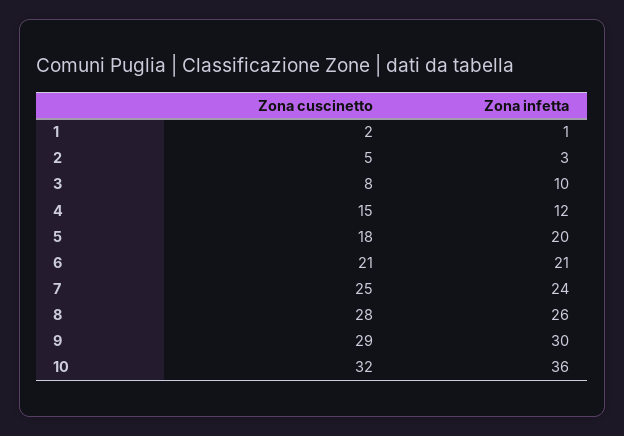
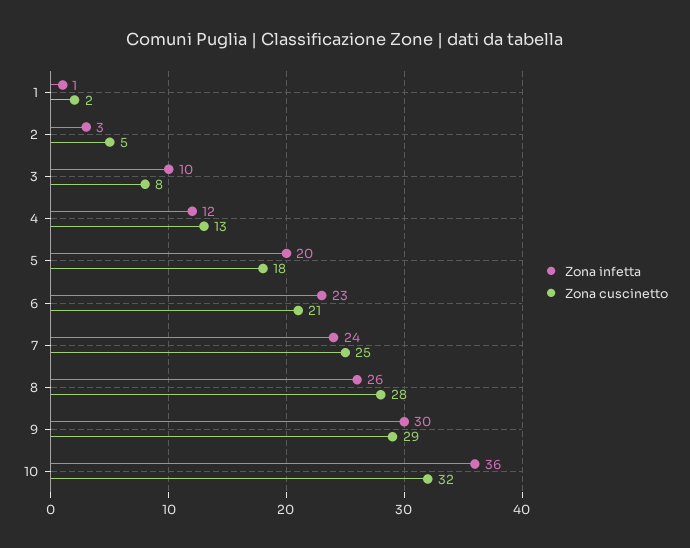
  {
    "Zona cuscinetto": {
      "1": 2,
      "2": 5,
      "3": 8,
-     "4": 15,
+     "4": 13,
      "5": 18,
      "6": 21,
      "7": 25,
      "8": 28,
      "9": 29,
      "10": 32
    },
    "Zona infetta": {
      "1": 1,
      "2": 3,
      "3": 10,
      "4": 12,
      "5": 20,
-     "6": 21,
+     "6": 23,
      "7": 24,
      "8": 26,
      "9": 30,
      "10": 36
    }
  }

